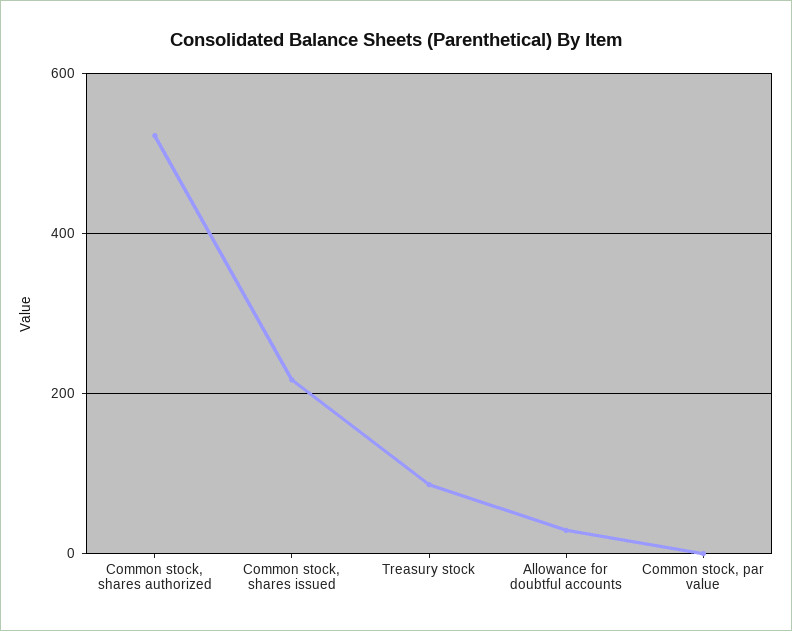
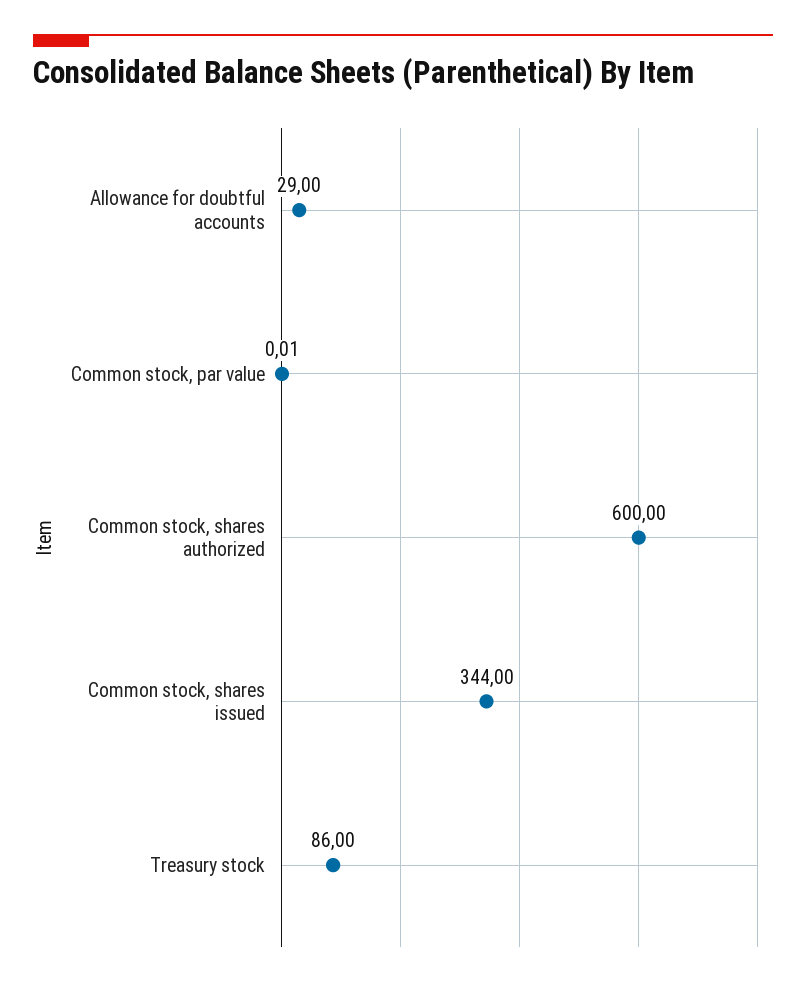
  {
-   "Common stock, shares authorized": 520,
+   "Common stock, shares authorized": 600,
-   "Common stock, shares issued": 220,
+   "Common stock, shares issued": 344,
    "Treasury stock": 86,
    "Allowance for doubtful accounts": 29,
    "Common stock, par value": 0.01
  }

